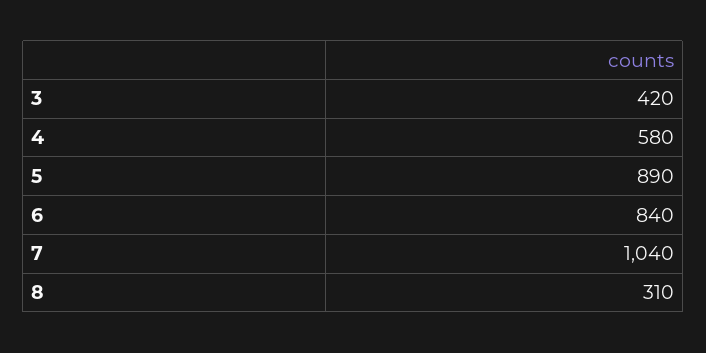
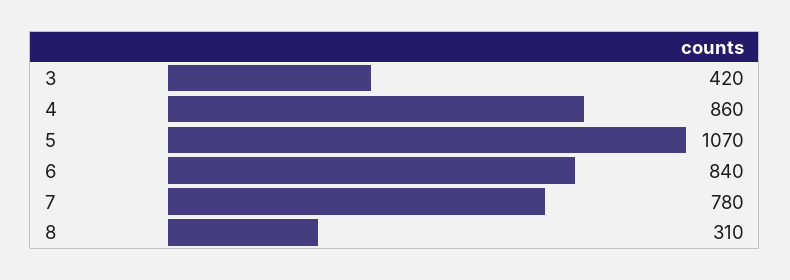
  {
    "3": 420,
-   "4": 580,
+   "4": 860,
-   "5": 890,
+   "5": 1070,
    "6": 840,
-   "7": 1040,
+   "7": 780,
    "8": 310
  }

